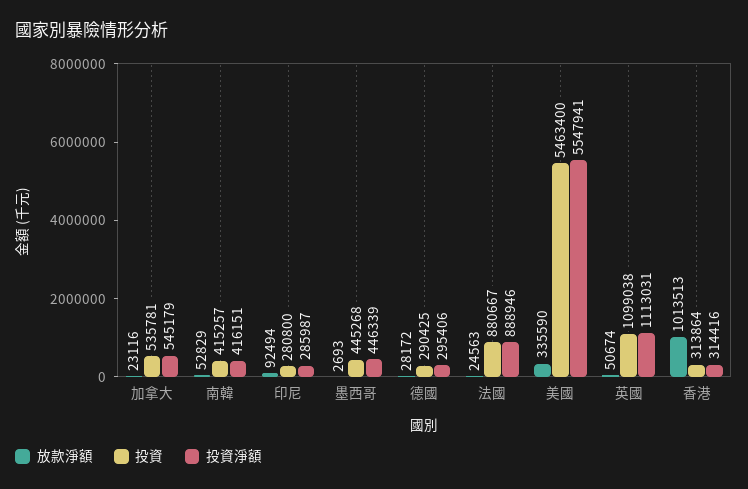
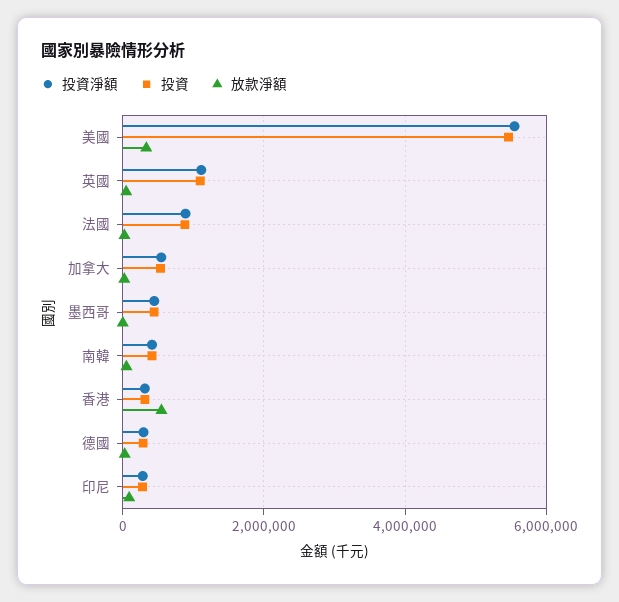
  {
    "放款淨額": {
      "加拿大": 23116,
      "南韓": 52829,
      "印尼": 92494,
      "墨西哥": 2693,
      "德國": 28172,
      "法國": 24563,
      "美國": 335590,
      "英國": 50674,
-     "香港": 1013513
+     "香港": 600000
    },
    "投資": {
      "加拿大": 535781,
      "南韓": 415257,
      "印尼": 280800,
      "墨西哥": 445268,
      "德國": 290425,
      "法國": 880667,
      "美國": 5463400,
      "英國": 1099038,
      "香港": 313864
    },
    "投資淨額": {
      "加拿大": 545179,
      "南韓": 416151,
      "印尼": 285987,
      "墨西哥": 446339,
      "德國": 295406,
      "法國": 888946,
      "美國": 5547941,
      "英國": 1113031,
      "香港": 314416
    }
  }

